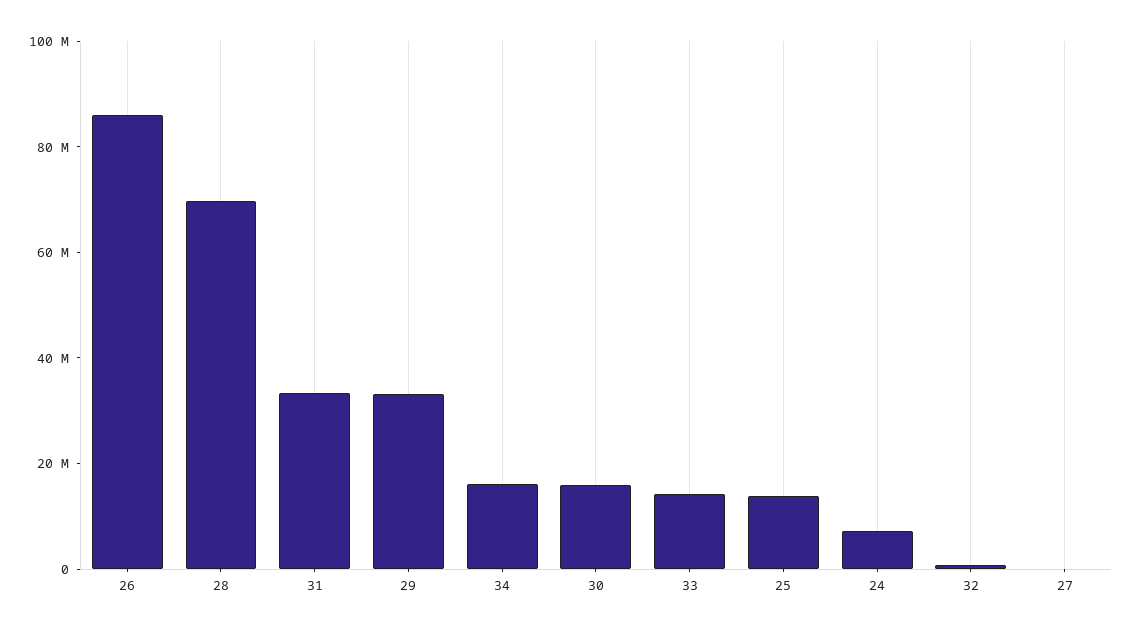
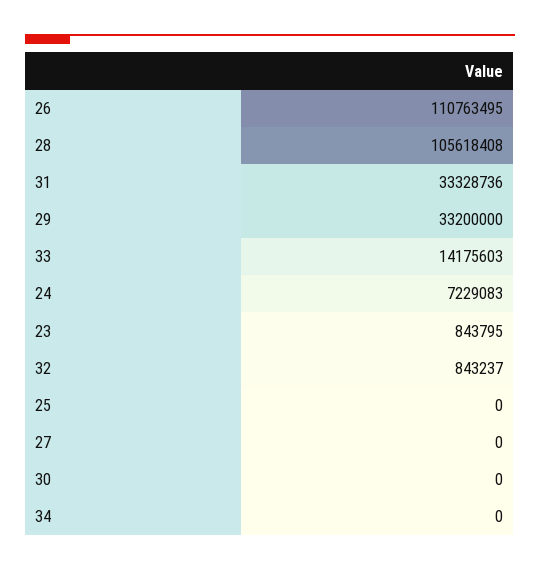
  {
-   "26": 85000000,
+   "26": 110763495,
-   "28": 70000000,
+   "28": 105618408,
    "31": 33328736,
    "29": 33200000,
-   "34": 15000000,
+   "34": 0,
-   "30": 15000000,
+   "30": 0,
    "33": 14175603,
-   "25": 15000000,
+   "25": 0,
    "24": 7229083,
    "32": 843237,
-   "27": 0
+   "27": 0,
+   "23": 843795
  }

